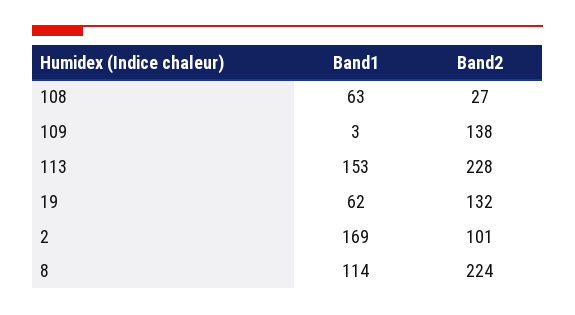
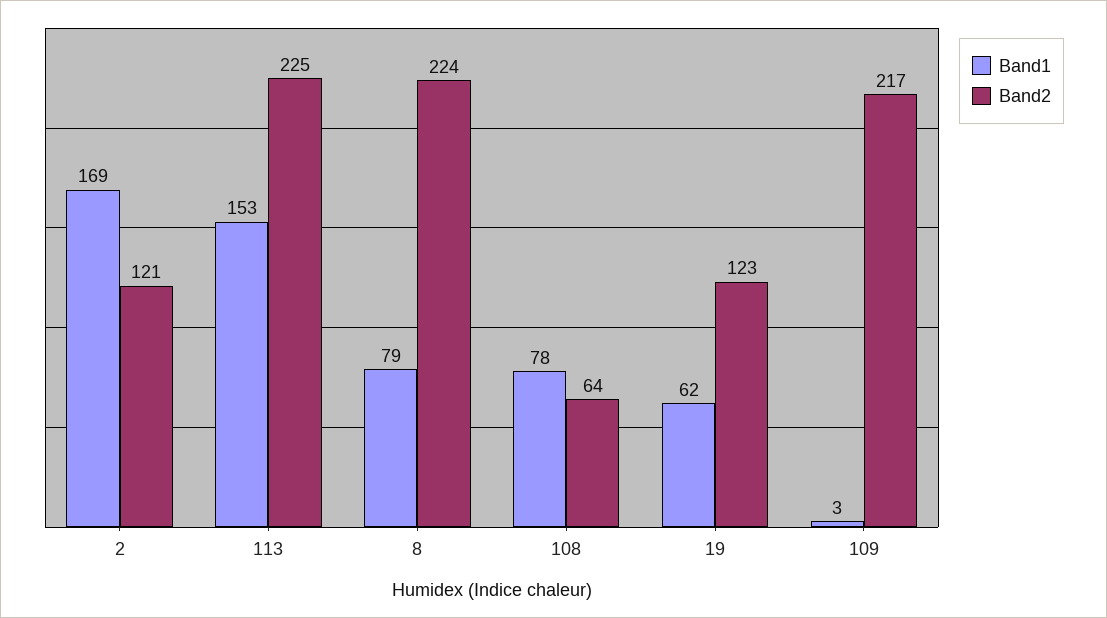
  {
    "Band1": {
-     "108": 63,
+     "108": 78,
      "109": 3,
      "113": 153,
      "19": 62,
      "2": 169,
-     "8": 114
+     "8": 79
    },
    "Band2": {
-     "108": 27,
+     "108": 64,
-     "109": 138,
+     "109": 217,
-     "113": 228,
+     "113": 225,
-     "19": 132,
+     "19": 123,
-     "2": 101,
+     "2": 121,
      "8": 224
    }
  }

